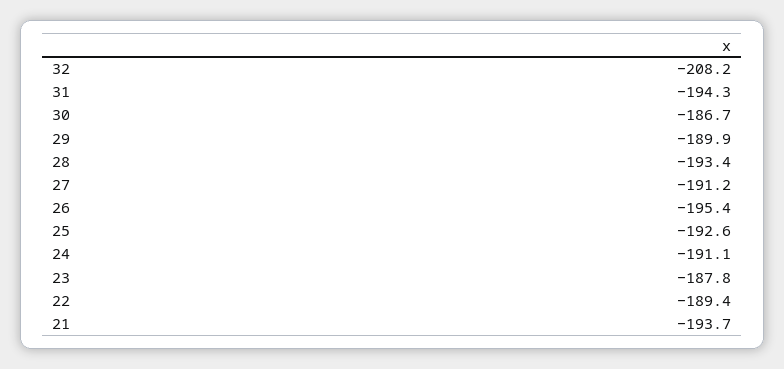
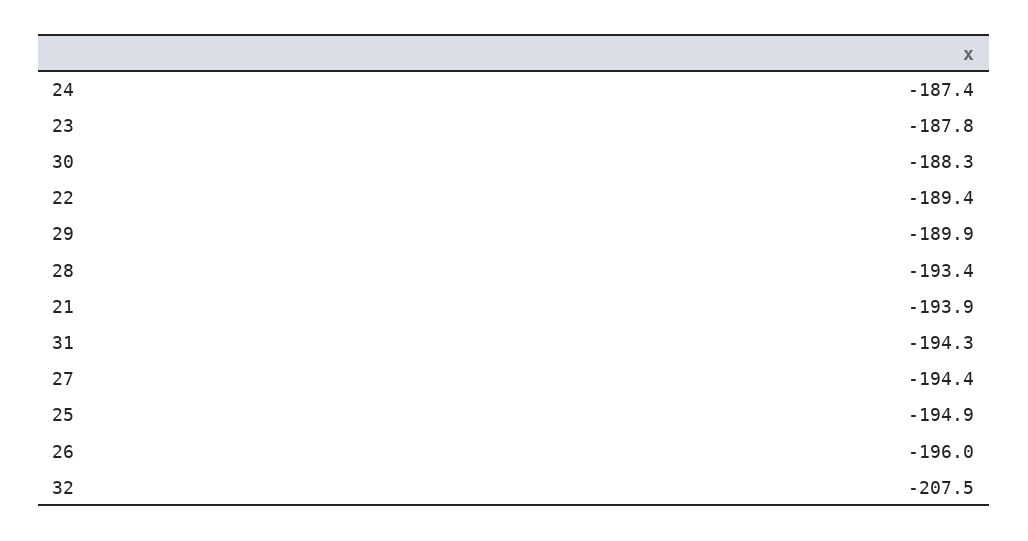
  {
-   "32": -208.2,
+   "32": -207.5,
    "31": -194.3,
-   "30": -186.7,
+   "30": -188.3,
    "29": -189.9,
    "28": -193.4,
-   "27": -191.2,
+   "27": -194.4,
-   "26": -195.4,
+   "26": -196,
-   "25": -192.6,
+   "25": -194.9,
-   "24": -191.1,
+   "24": -187.4,
    "23": -187.8,
    "22": -189.4,
-   "21": -193.7
+   "21": -193.9
  }

